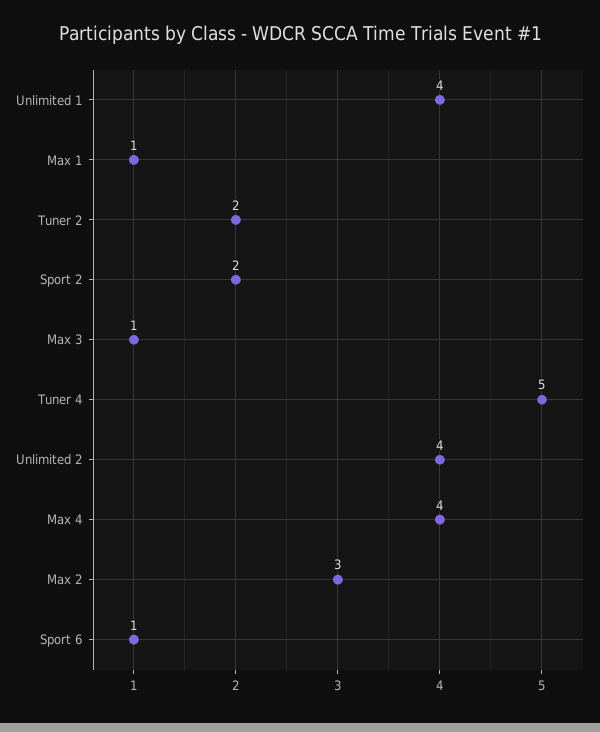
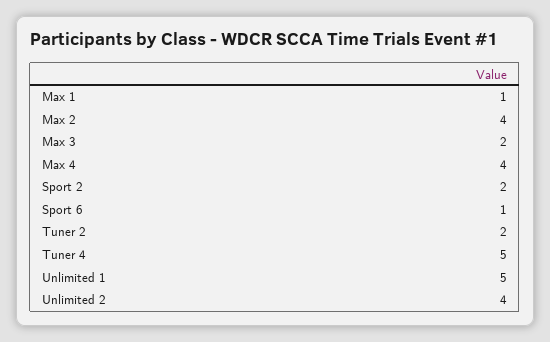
  {
-   "Unlimited 1": 4,
+   "Unlimited 1": 5,
    "Max 1": 1,
    "Tuner 2": 2,
    "Sport 2": 2,
-   "Max 3": 1,
+   "Max 3": 2,
    "Tuner 4": 5,
    "Unlimited 2": 4,
    "Max 4": 4,
-   "Max 2": 3,
+   "Max 2": 4,
    "Sport 6": 1
  }

